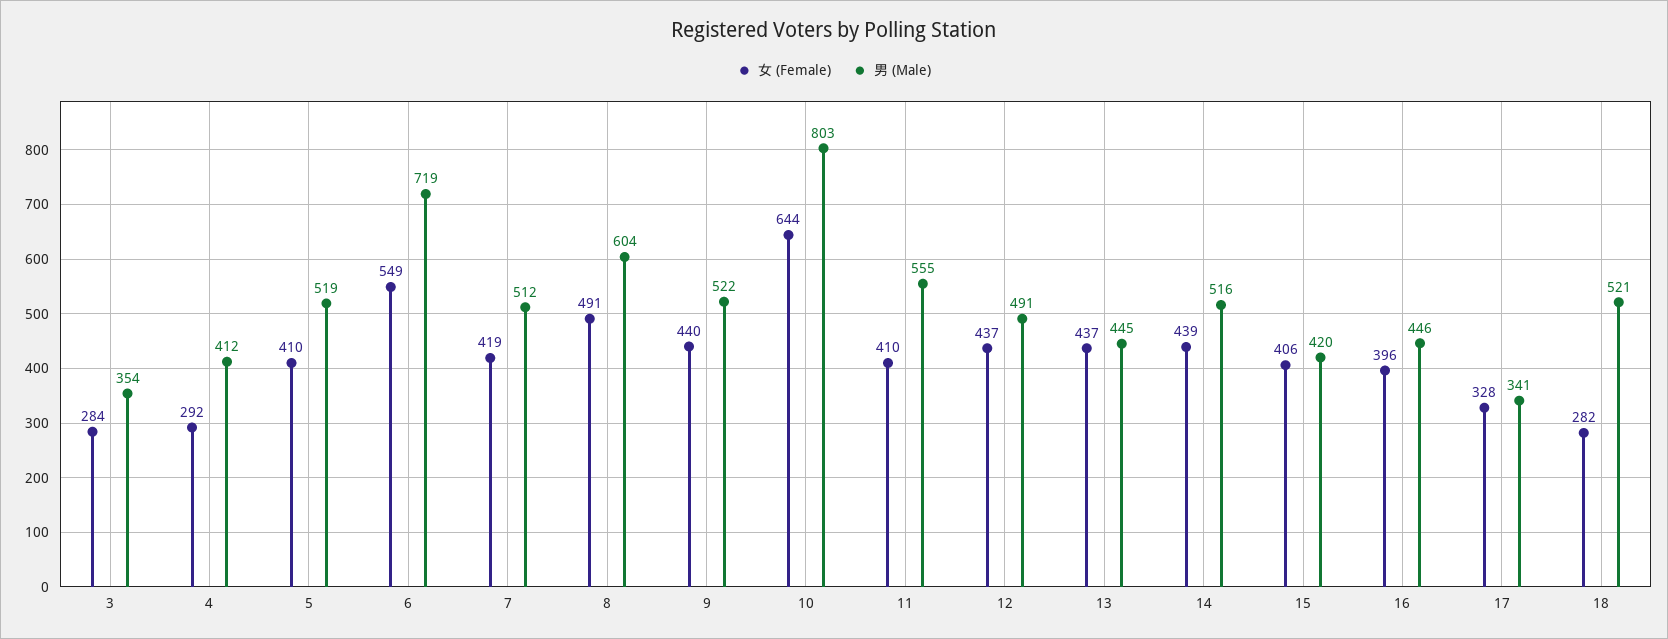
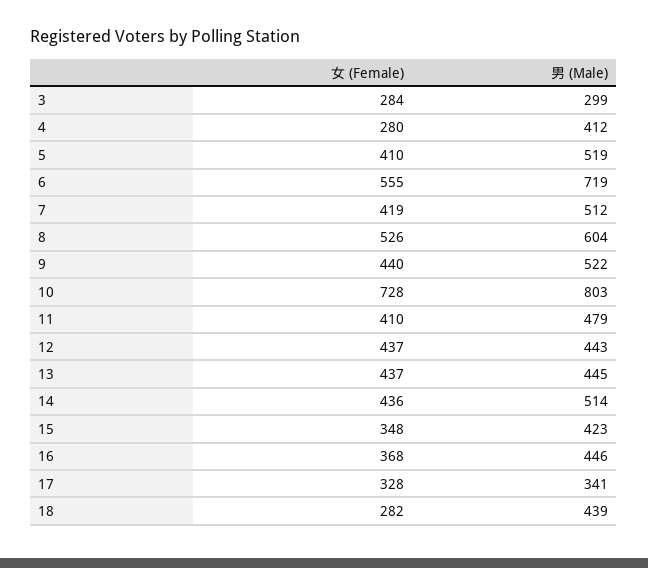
  {
    "女 (Female)": {
      "3": 284,
-     "4": 292,
+     "4": 280,
      "5": 410,
-     "6": 549,
+     "6": 555,
      "7": 419,
-     "8": 491,
+     "8": 526,
      "9": 440,
-     "10": 644,
+     "10": 728,
      "11": 410,
      "12": 437,
      "13": 437,
-     "14": 439,
+     "14": 436,
-     "15": 406,
+     "15": 348,
-     "16": 396,
+     "16": 368,
      "17": 328,
      "18": 282
    },
    "男 (Male)": {
-     "3": 354,
+     "3": 299,
      "4": 412,
      "5": 519,
      "6": 719,
      "7": 512,
      "8": 604,
      "9": 522,
      "10": 803,
-     "11": 555,
+     "11": 479,
-     "12": 491,
+     "12": 443,
      "13": 445,
-     "14": 516,
+     "14": 514,
-     "15": 420,
+     "15": 423,
      "16": 446,
      "17": 341,
-     "18": 521
+     "18": 439
    }
  }

